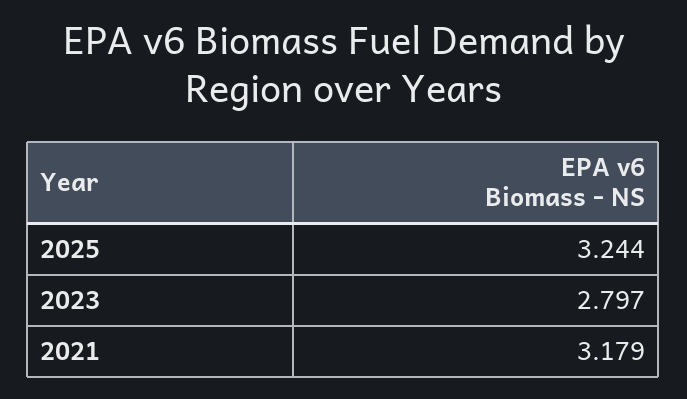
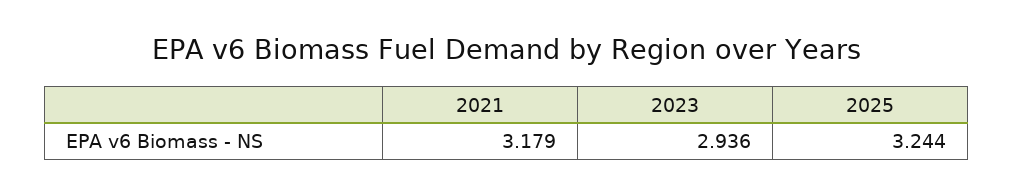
  {
    "2025": 3.244,
-   "2023": 2.797,
+   "2023": 2.936,
    "2021": 3.179
  }

